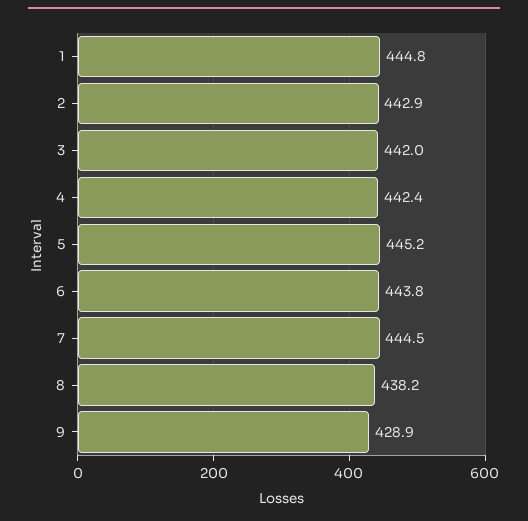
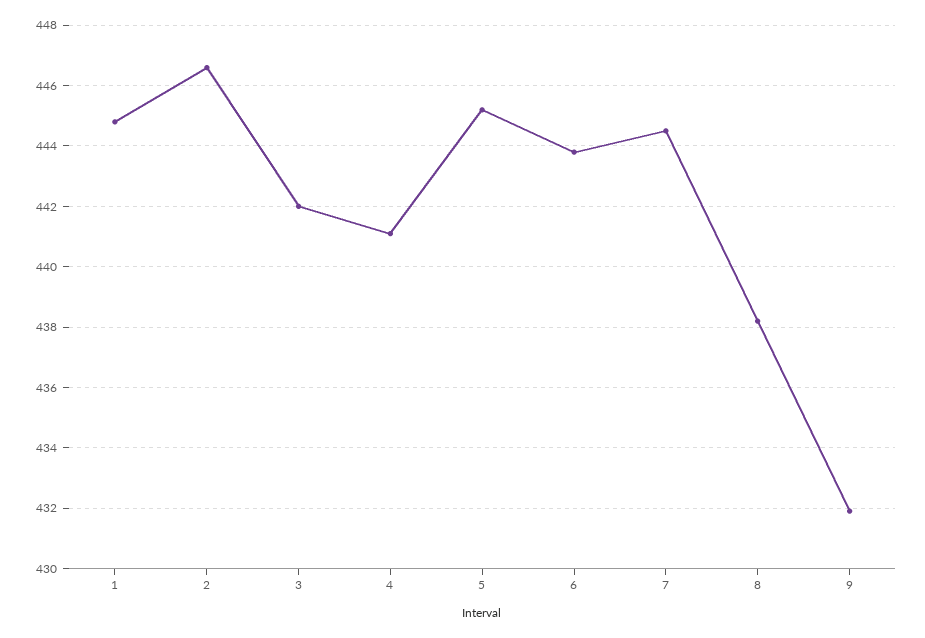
  {
    "1": 444.8,
-   "2": 442.9,
+   "2": 446.5,
    "3": 442,
-   "4": 442.4,
+   "4": 441,
    "5": 445.2,
    "6": 443.8,
    "7": 444.5,
    "8": 438.2,
-   "9": 428.9
+   "9": 432
  }

